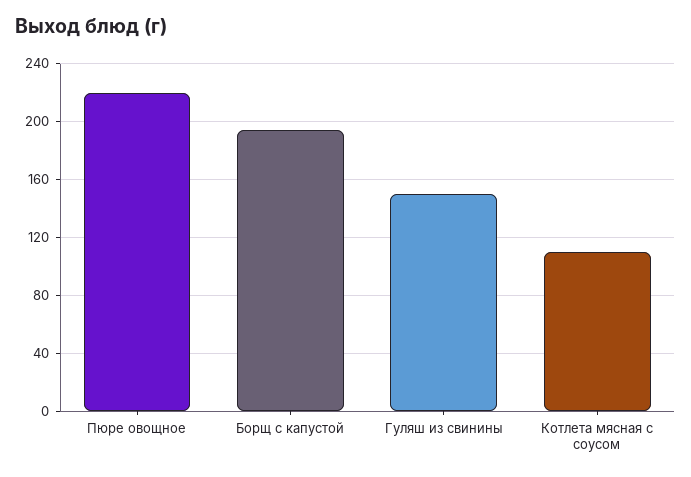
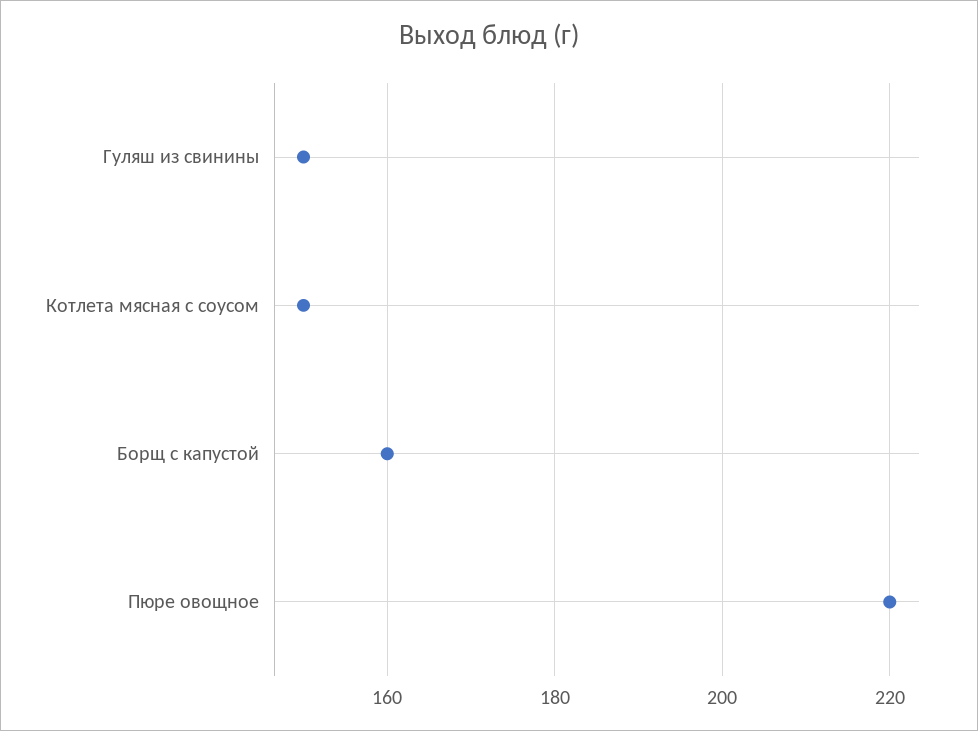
  {
    "Пюре овощное": 220,
-   "Борщ с капустой": 195,
+   "Борщ с капустой": 160,
    "Гуляш из свинины": 150,
-   "Котлета мясная с соусом": 110
+   "Котлета мясная с соусом": 150
  }

